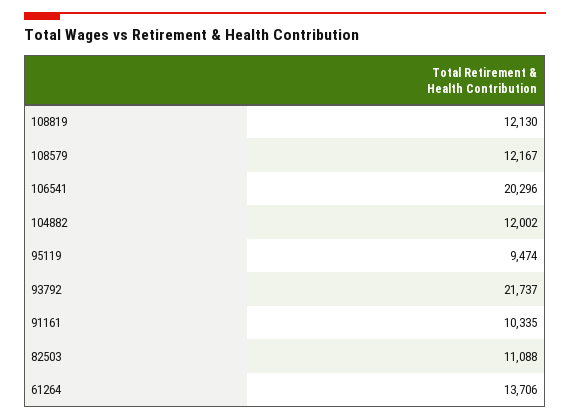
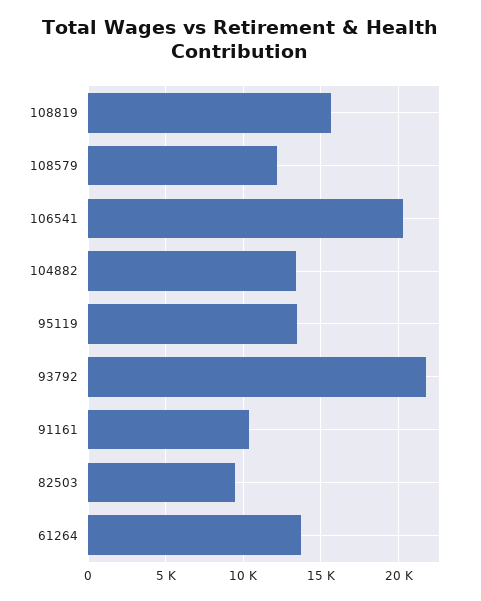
  {
-   "108819": 12130,
+   "108819": 15500,
    "108579": 12167,
    "106541": 20296,
-   "104882": 12002,
+   "104882": 13500,
-   "95119": 9474,
+   "95119": 13500,
    "93792": 21737,
    "91161": 10335,
-   "82503": 11088,
+   "82503": 9500,
    "61264": 13706
  }

